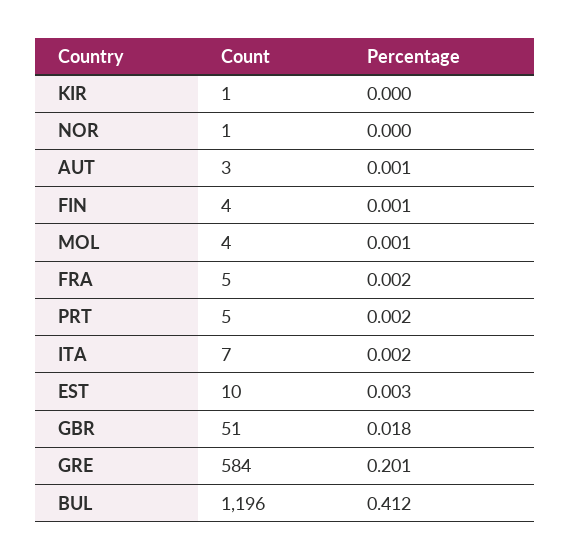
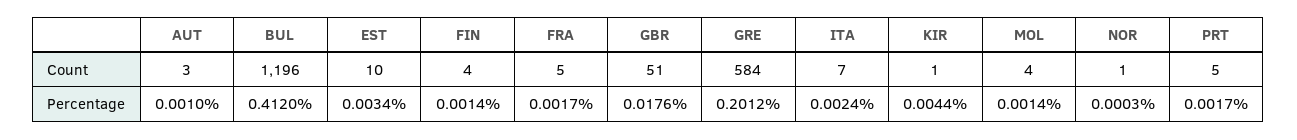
  {
    "Count": {
      "KIR": 1,
      "NOR": 1,
      "AUT": 3,
      "FIN": 4,
      "MOL": 4,
      "FRA": 5,
      "PRT": 5,
      "ITA": 7,
      "EST": 10,
      "GBR": 51,
      "GRE": 584,
      "BUL": 1196
    },
    "Percentage": {
-     "KIR": 0,
+     "KIR": 0.0044,
      "NOR": 0.0003,
      "AUT": 0.001,
      "FIN": 0.0014,
      "MOL": 0.0014,
      "FRA": 0.0017,
      "PRT": 0.0017,
      "ITA": 0.0024,
      "EST": 0.0034,
      "GBR": 0.0176,
      "GRE": 0.2012,
      "BUL": 0.412
    }
  }

